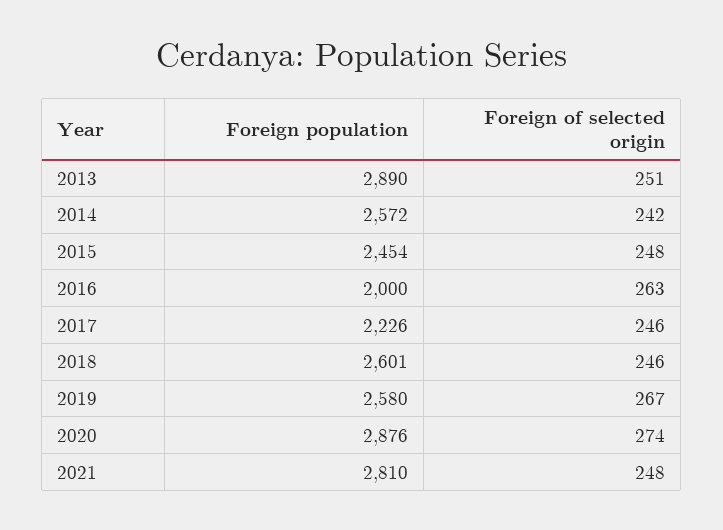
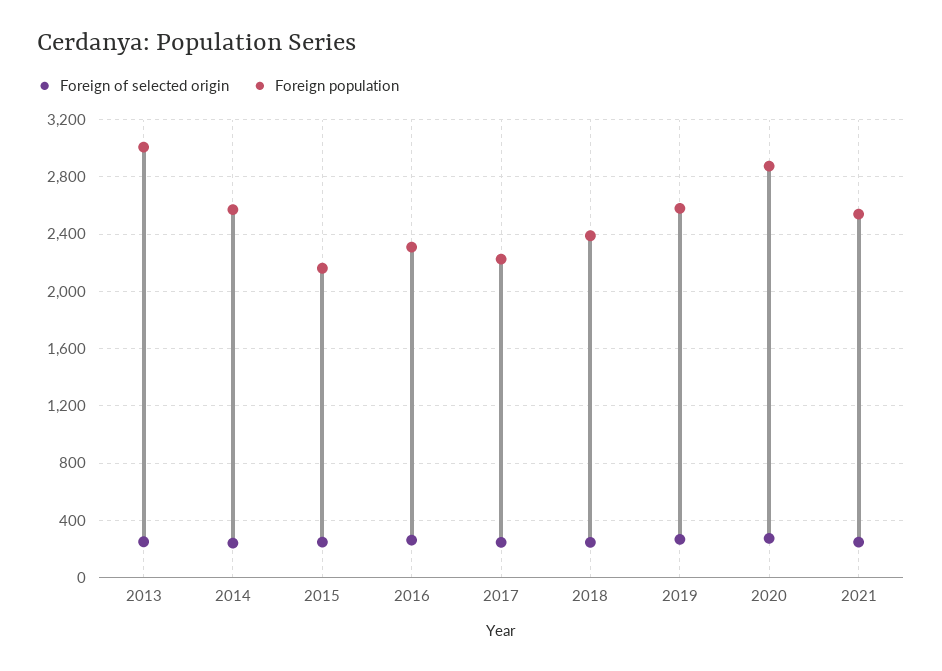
  {
    "Foreign population": {
-     "2013": 2890,
+     "2013": 3000,
      "2014": 2572,
-     "2015": 2454,
+     "2015": 2150,
-     "2016": 2000,
+     "2016": 2300,
      "2017": 2226,
-     "2018": 2601,
+     "2018": 2400,
      "2019": 2580,
      "2020": 2876,
-     "2021": 2810
+     "2021": 2550
    },
    "Foreign of selected origin": {
      "2013": 251,
      "2014": 242,
      "2015": 248,
      "2016": 263,
      "2017": 246,
      "2018": 246,
      "2019": 267,
      "2020": 274,
      "2021": 248
    }
  }

